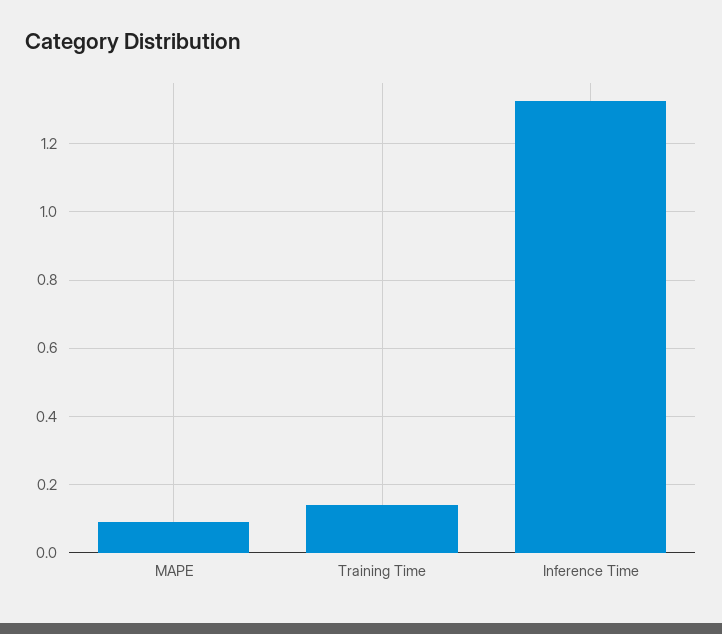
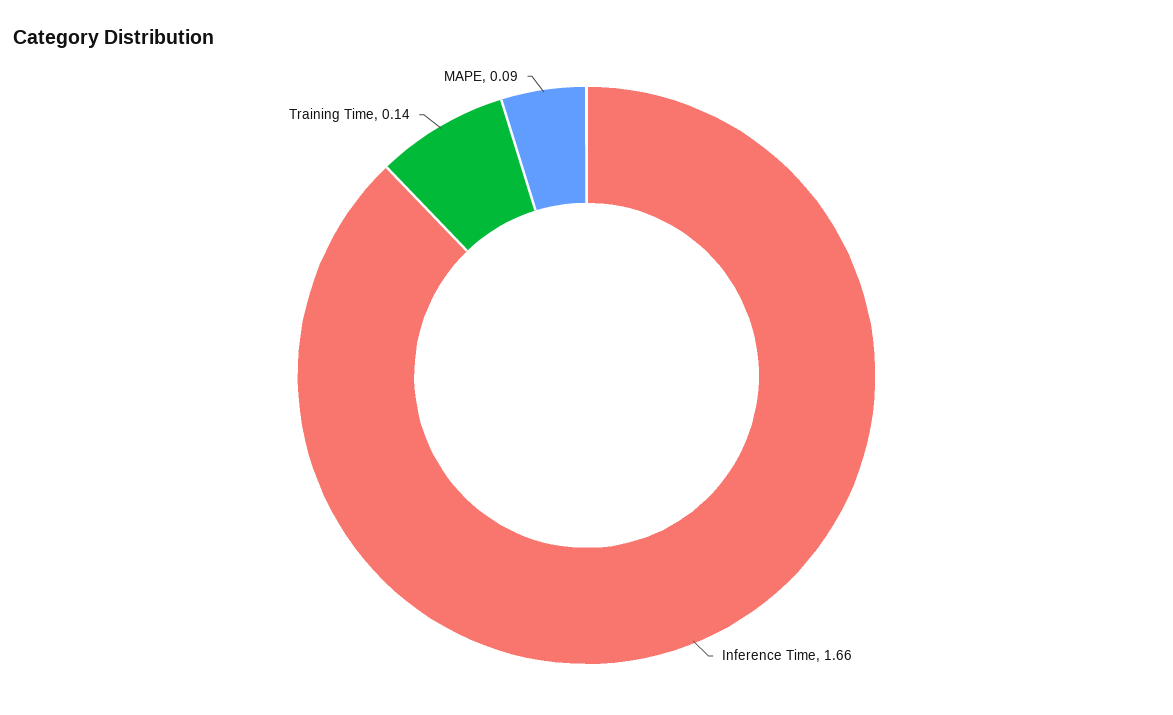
  {
    "MAPE": 0.09,
    "Training Time": 0.14,
-   "Inference Time": 1.32
+   "Inference Time": 1.66
  }

